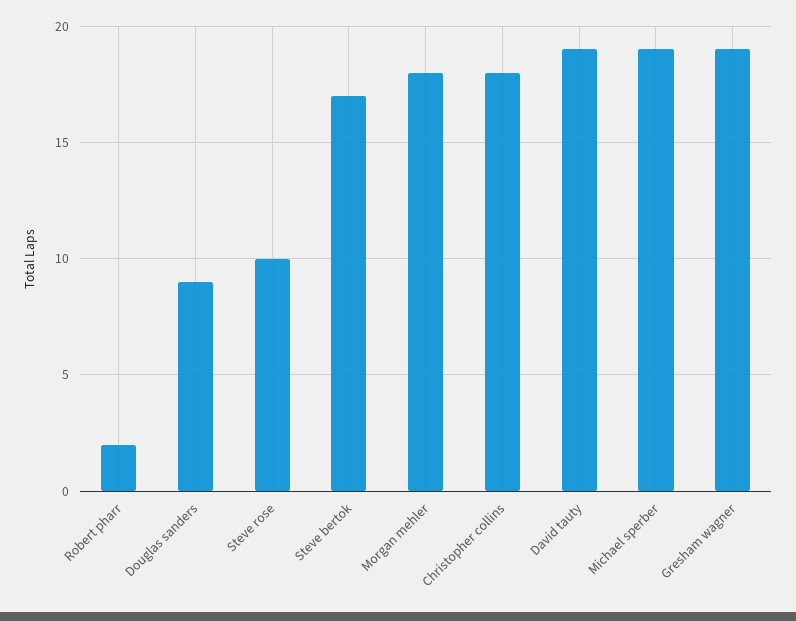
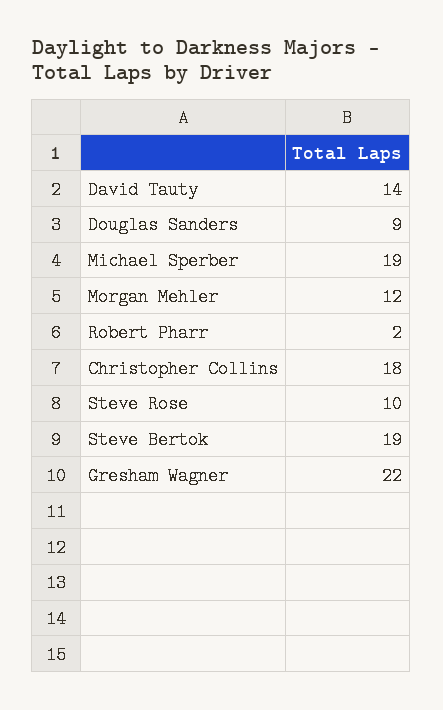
  {
    "Robert pharr": 2,
    "Douglas sanders": 9,
    "Steve rose": 10,
-   "Steve bertok": 17,
+   "Steve bertok": 19,
-   "Morgan mehler": 18,
+   "Morgan mehler": 12,
    "Christopher collins": 18,
-   "David tauty": 19,
+   "David tauty": 14,
    "Michael sperber": 19,
-   "Gresham wagner": 19
+   "Gresham wagner": 22
  }

